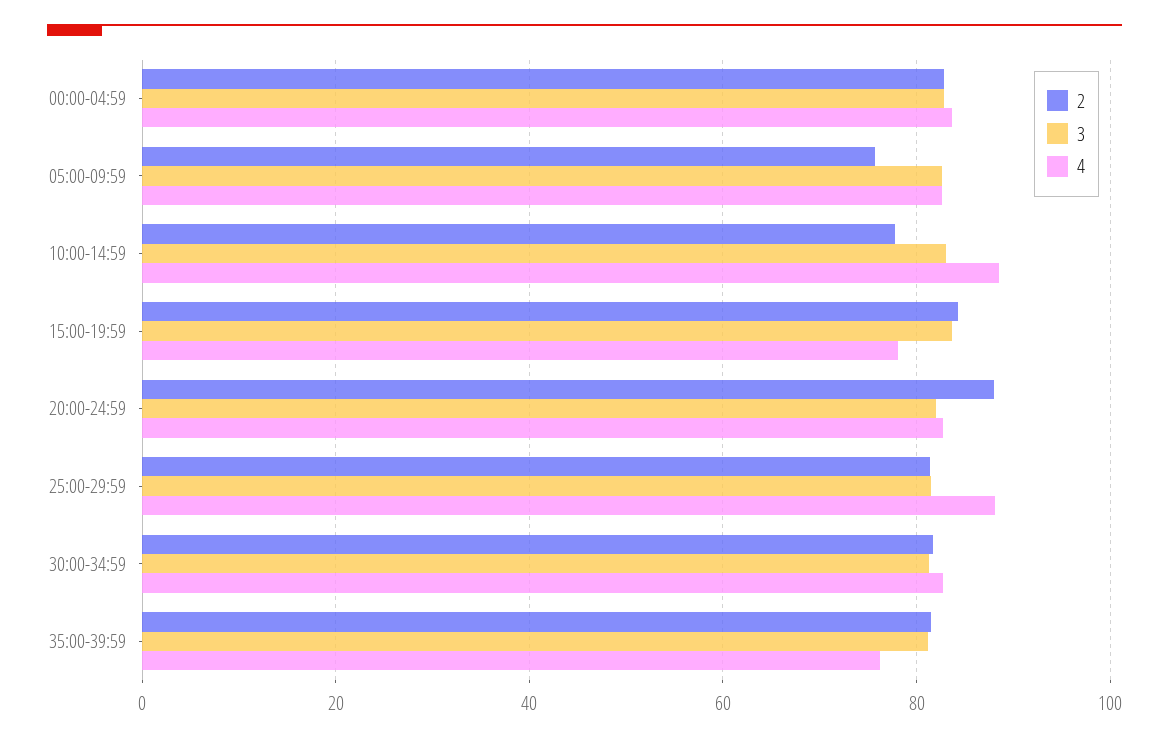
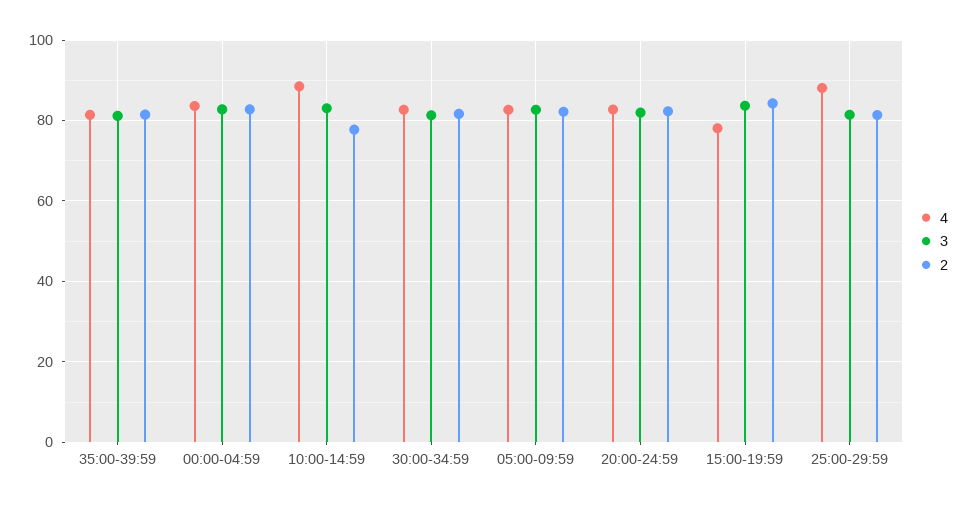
  {
    "2": {
      "00:00-04:59": 82,
-     "05:00-09:59": 76,
+     "05:00-09:59": 82,
      "10:00-14:59": 78,
      "15:00-19:59": 84,
-     "20:00-24:59": 88,
+     "20:00-24:59": 82,
      "25:00-29:59": 82,
      "30:00-34:59": 82,
      "35:00-39:59": 82
    },
    "3": {
      "00:00-04:59": 82,
      "05:00-09:59": 82,
      "10:00-14:59": 84,
      "15:00-19:59": 84,
      "20:00-24:59": 82,
      "25:00-29:59": 82,
      "30:00-34:59": 82,
      "35:00-39:59": 82
    },
    "4": {
      "00:00-04:59": 84,
      "05:00-09:59": 82,
      "10:00-14:59": 88,
      "15:00-19:59": 78,
      "20:00-24:59": 82,
      "25:00-29:59": 88,
      "30:00-34:59": 82,
-     "35:00-39:59": 76
+     "35:00-39:59": 82
    }
  }

